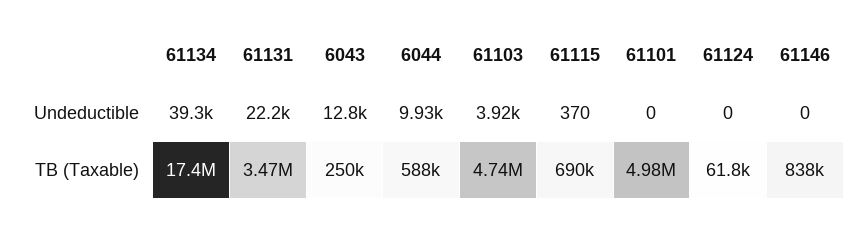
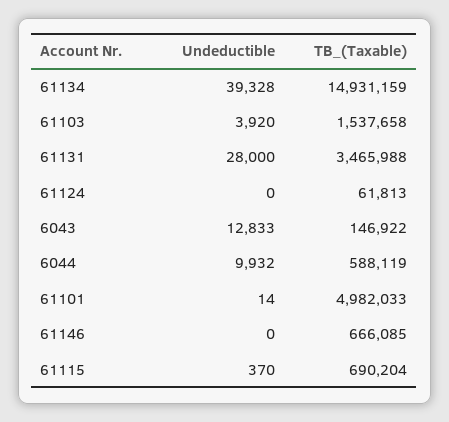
  {
    "61134": {
      "Undeductible": 39328,
-     "TB (Taxable)": 17400000
+     "TB (Taxable)": 14931159
    },
    "61131": {
-     "Undeductible": 22200,
+     "Undeductible": 28000,
      "TB (Taxable)": 3465988
    },
    "6043": {
      "Undeductible": 12833,
-     "TB (Taxable)": 250000
+     "TB (Taxable)": 146922
    },
    "6044": {
      "Undeductible": 9932,
      "TB (Taxable)": 588119
    },
    "61103": {
      "Undeductible": 3920,
-     "TB (Taxable)": 4740000
+     "TB (Taxable)": 1537658
    },
    "61115": {
      "Undeductible": 370,
      "TB (Taxable)": 690204
    },
    "61101": {
-     "Undeductible": 0,
+     "Undeductible": 14,
      "TB (Taxable)": 4982033
    },
    "61124": {
      "Undeductible": 0,
      "TB (Taxable)": 61813
    },
    "61146": {
      "Undeductible": 0,
-     "TB (Taxable)": 838000
+     "TB (Taxable)": 666085
    }
  }

